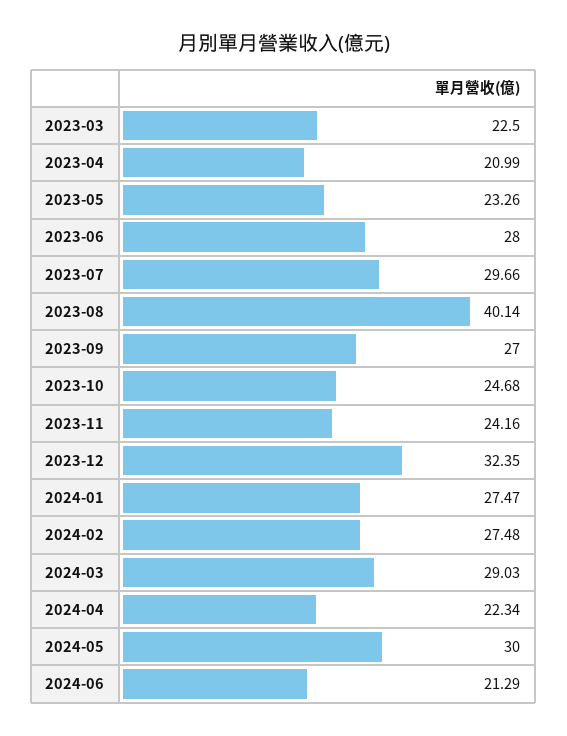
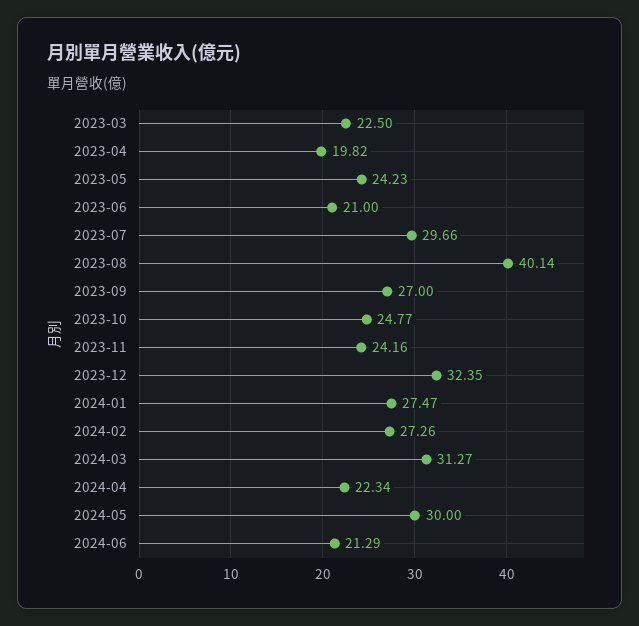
  {
    "2023-03": 22.5,
-   "2023-04": 20.99,
+   "2023-04": 19.82,
-   "2023-05": 23.26,
+   "2023-05": 24.23,
-   "2023-06": 28,
+   "2023-06": 21,
    "2023-07": 29.66,
    "2023-08": 40.14,
    "2023-09": 27,
-   "2023-10": 24.68,
+   "2023-10": 24.77,
    "2023-11": 24.16,
    "2023-12": 32.35,
    "2024-01": 27.47,
-   "2024-02": 27.48,
+   "2024-02": 27.26,
-   "2024-03": 29.03,
+   "2024-03": 31.27,
    "2024-04": 22.34,
    "2024-05": 30,
    "2024-06": 21.29
  }

